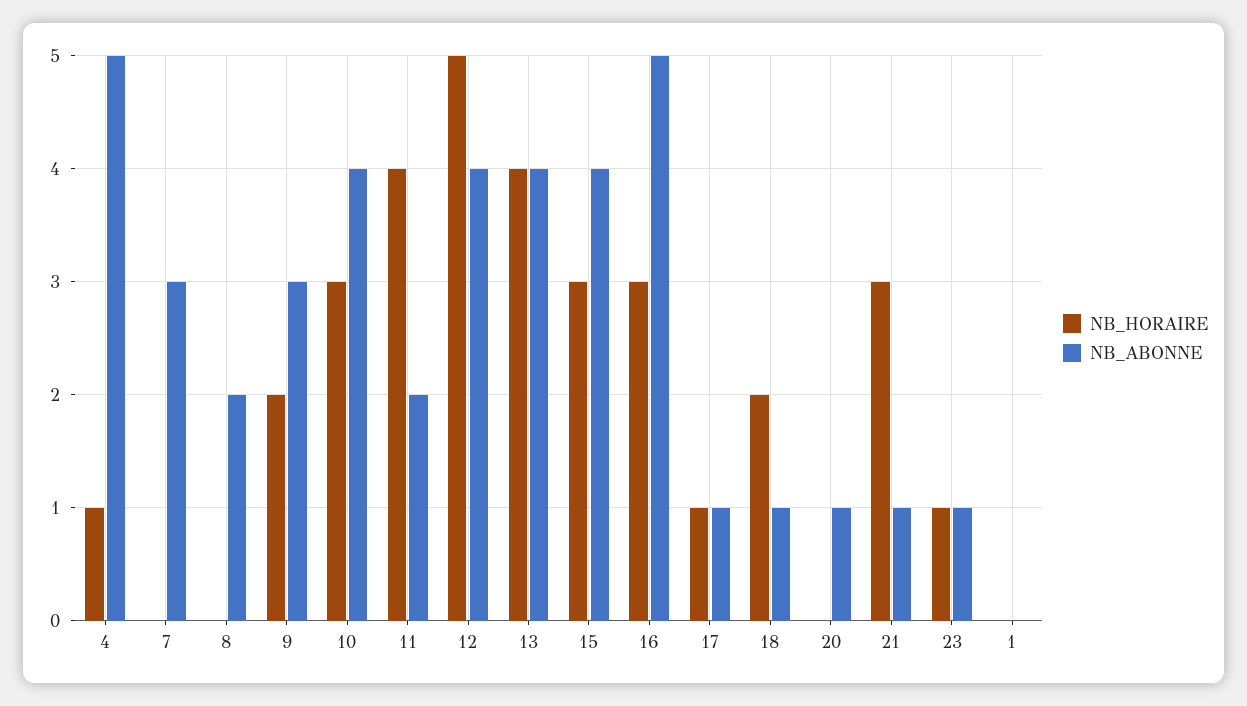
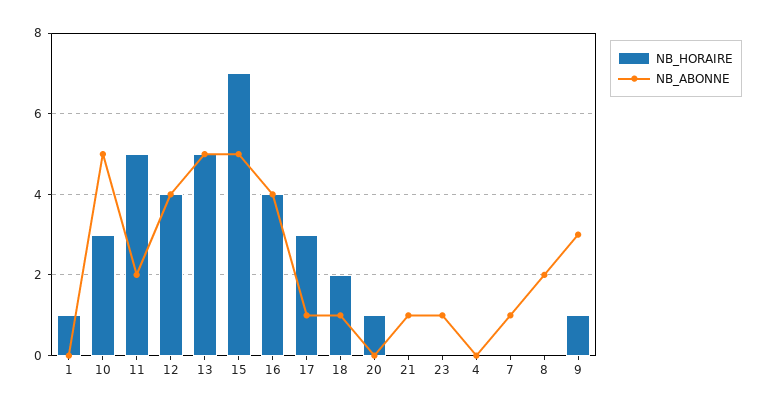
  {
    "NB_HORAIRE": {
-     "4": 1,
+     "4": 0,
      "7": 0,
      "8": 0,
-     "9": 2,
+     "9": 1,
      "10": 3,
-     "11": 4,
+     "11": 5,
-     "12": 5,
+     "12": 4,
-     "13": 4,
+     "13": 5,
-     "15": 3,
+     "15": 7,
-     "16": 3,
+     "16": 4,
-     "17": 1,
+     "17": 3,
      "18": 2,
-     "20": 0,
+     "20": 1,
-     "21": 3,
+     "21": 0,
-     "23": 1,
+     "23": 0,
-     "1": 0
+     "1": 1
    },
    "NB_ABONNE": {
-     "4": 5,
+     "4": 0,
-     "7": 3,
+     "7": 1,
      "8": 2,
      "9": 3,
-     "10": 4,
+     "10": 5,
      "11": 2,
      "12": 4,
-     "13": 4,
+     "13": 5,
-     "15": 4,
+     "15": 5,
-     "16": 5,
+     "16": 4,
      "17": 1,
      "18": 1,
-     "20": 1,
+     "20": 0,
      "21": 1,
      "23": 1,
      "1": 0
    }
  }

